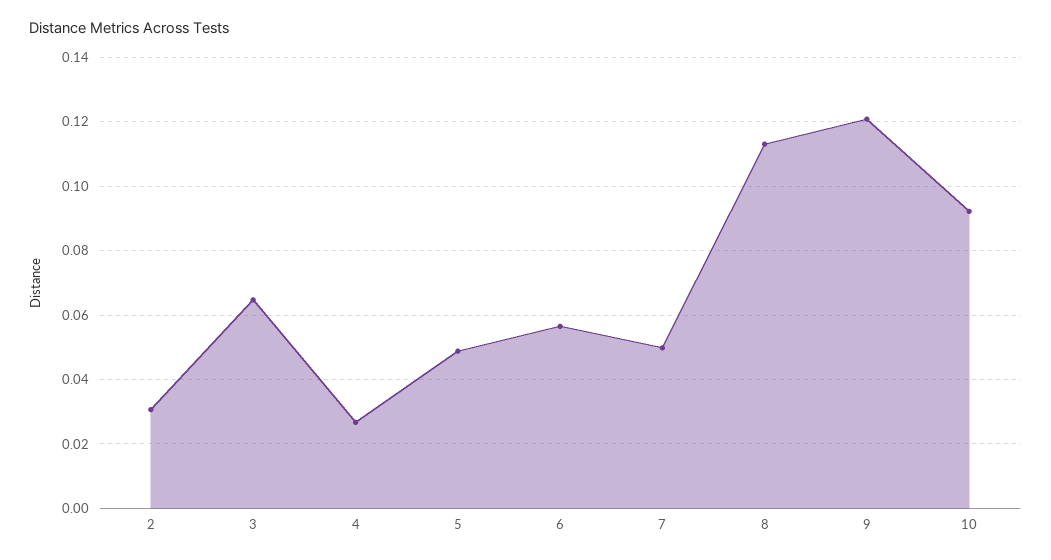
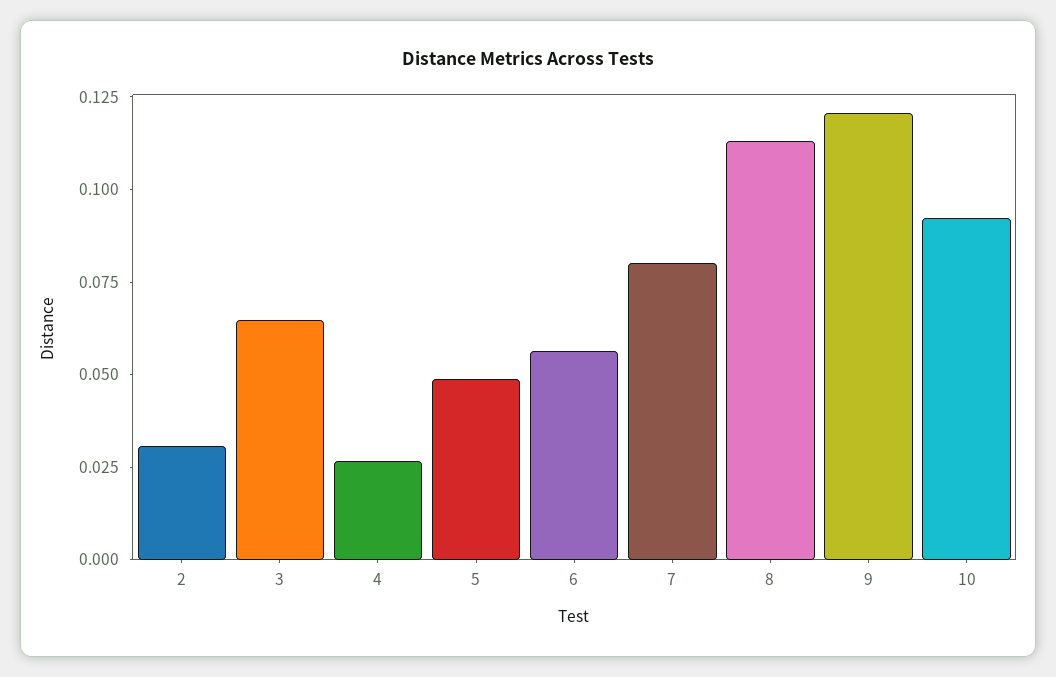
  {
    "2": 0.03,
    "3": 0.064,
    "4": 0.026,
    "5": 0.048,
    "6": 0.056,
-   "7": 0.05,
+   "7": 0.08,
    "8": 0.114,
    "9": 0.12,
    "10": 0.092
  }

